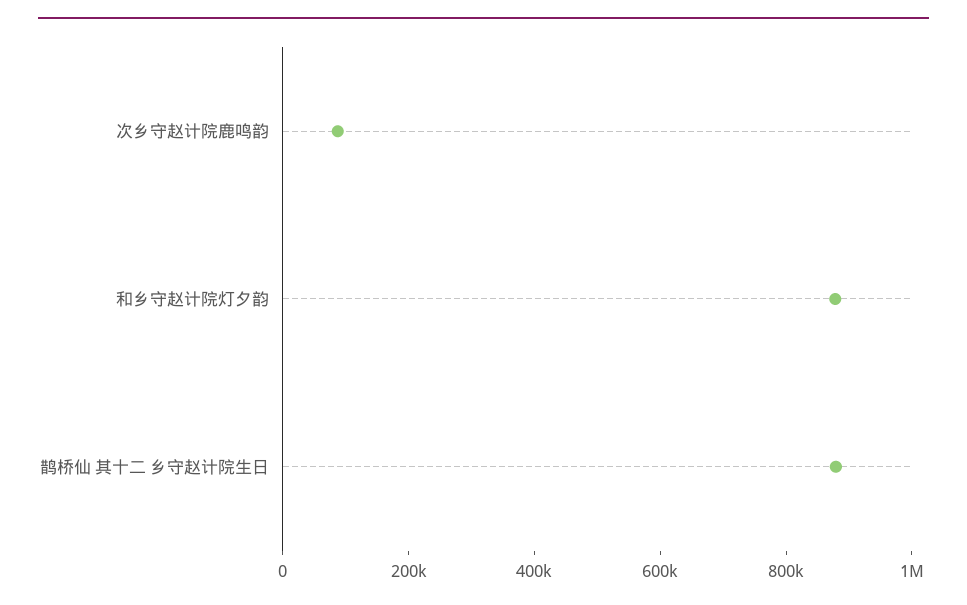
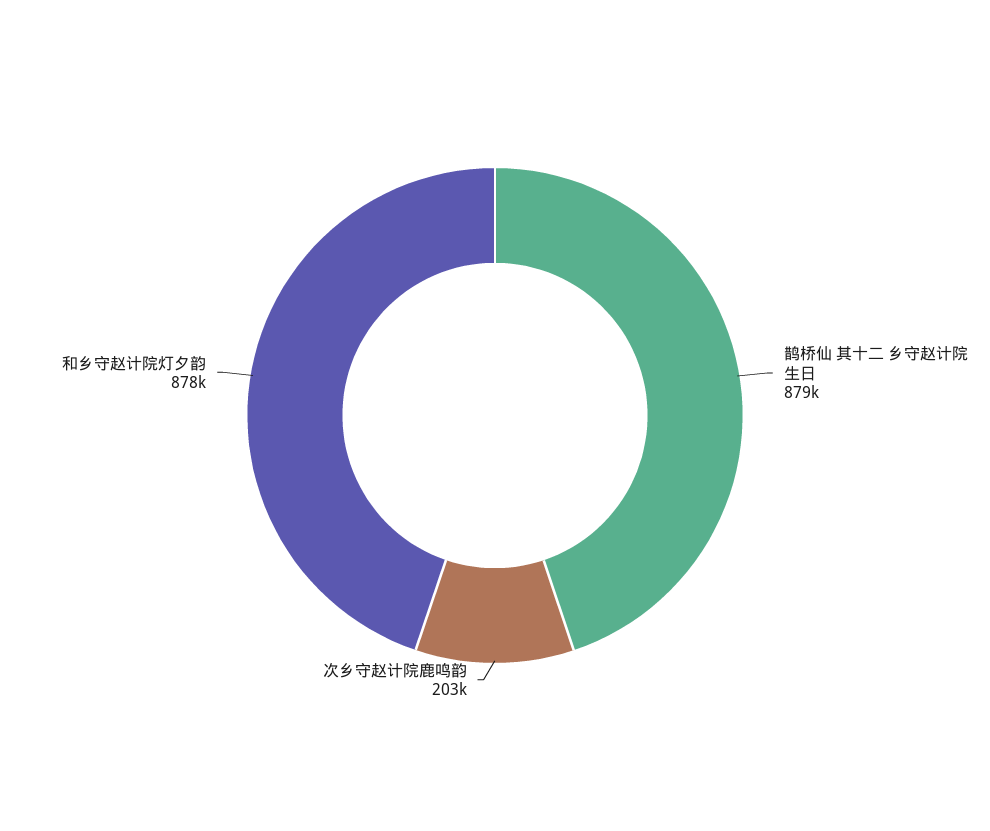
  {
-   "次乡守赵计院鹿鸣韵": 100000,
+   "次乡守赵计院鹿鸣韵": 203000,
    "和乡守赵计院灯夕韵": 878000,
    "鹊桥仙 其十二 乡守赵计院生日": 879000
  }

